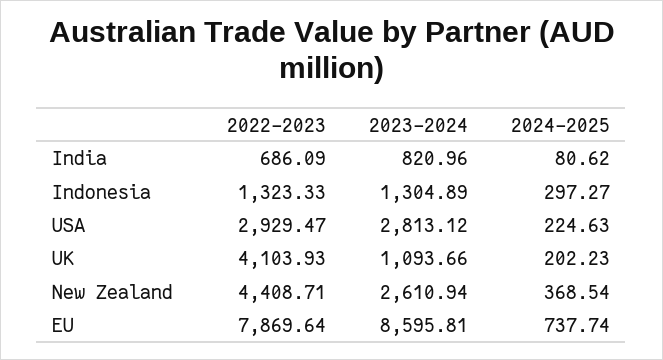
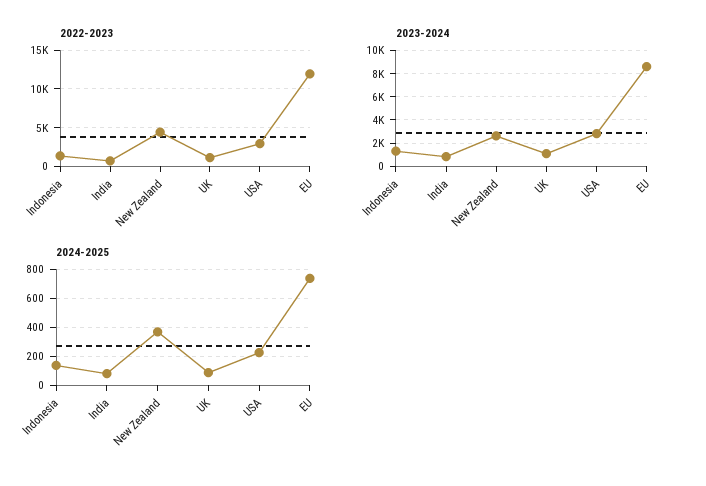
  {
    "2022-2023": {
      "India": 686.09,
      "Indonesia": 1323.33,
      "USA": 2929.47,
-     "UK": 4103.93,
+     "UK": 1000,
      "New Zealand": 4408.71,
-     "EU": 7869.64
+     "EU": 12000
    },
    "2023-2024": {
      "India": 820.96,
      "Indonesia": 1304.89,
      "USA": 2813.12,
      "UK": 1093.66,
      "New Zealand": 2610.94,
      "EU": 8595.81
    },
    "2024-2025": {
      "India": 80.62,
-     "Indonesia": 297.27,
+     "Indonesia": 150,
      "USA": 224.63,
-     "UK": 202.23,
+     "UK": 100,
      "New Zealand": 368.54,
      "EU": 737.74
    }
  }

